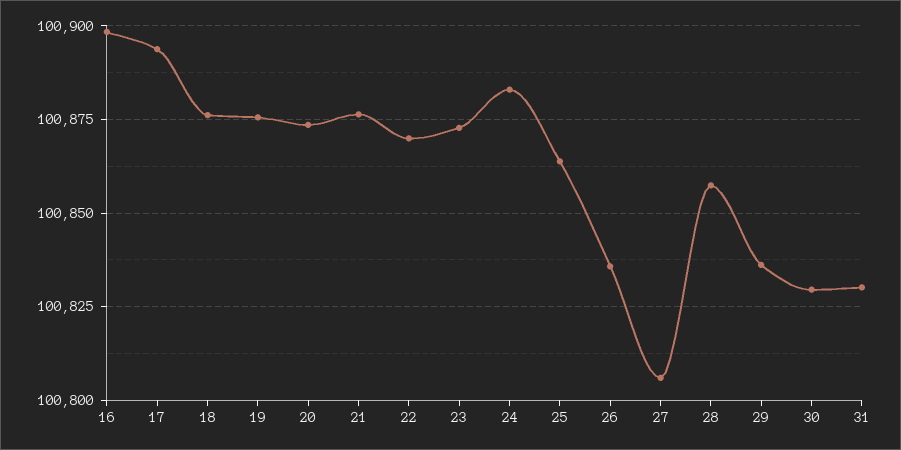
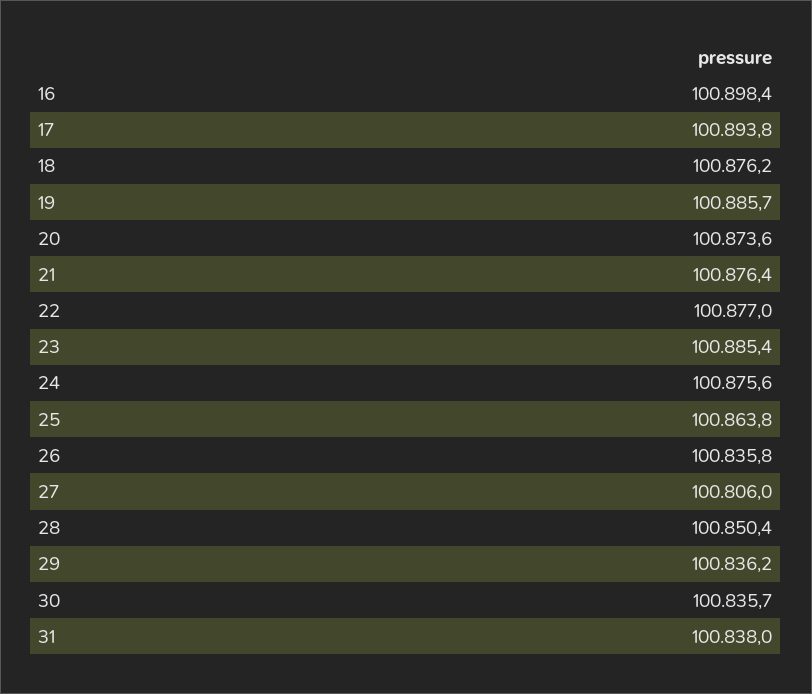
  {
    "16": 100898.4,
    "17": 100893.8,
    "18": 100876.2,
-   "19": 100875,
+   "19": 100885.7,
    "20": 100873.6,
    "21": 100876.4,
-   "22": 100870,
+   "22": 100877,
-   "23": 100872.5,
+   "23": 100885.4,
-   "24": 100882.5,
+   "24": 100875.6,
    "25": 100863.8,
    "26": 100835.8,
    "27": 100806,
-   "28": 100857.5,
+   "28": 100850.4,
    "29": 100836.2,
-   "30": 100830,
+   "30": 100835.7,
-   "31": 100830
+   "31": 100838
  }

